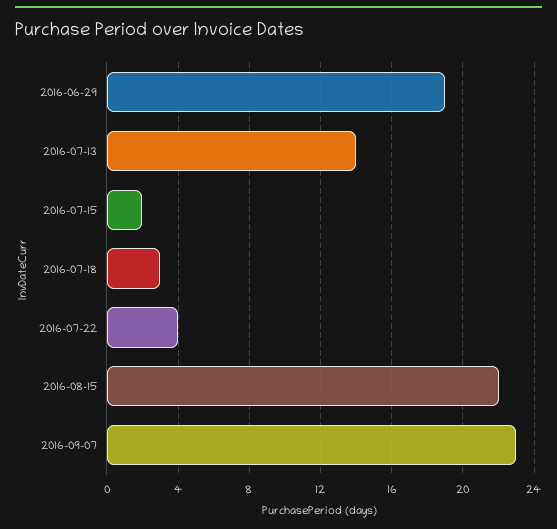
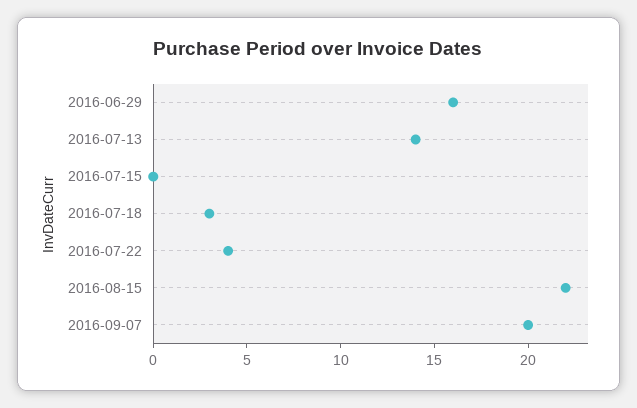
  {
-   "2016-06-29": 19,
+   "2016-06-29": 16,
    "2016-07-13": 14,
-   "2016-07-15": 2,
+   "2016-07-15": 0,
    "2016-07-18": 3,
    "2016-07-22": 4,
    "2016-08-15": 22,
-   "2016-09-07": 23
+   "2016-09-07": 20
  }

